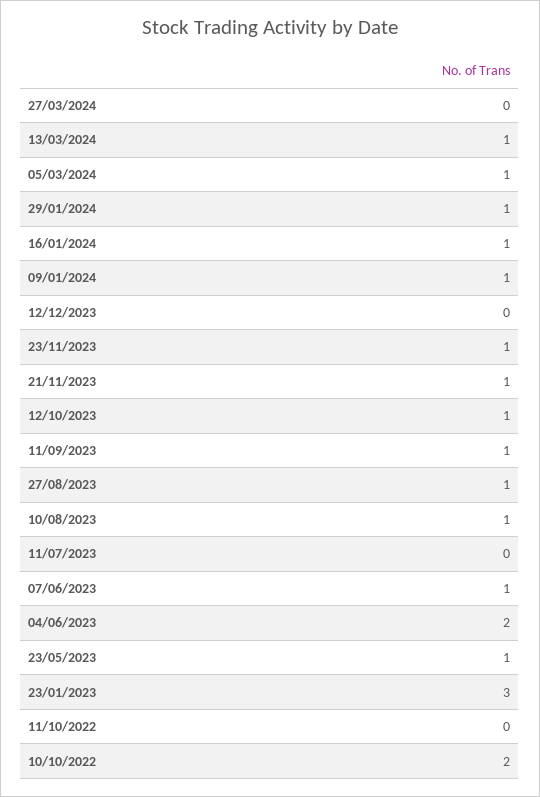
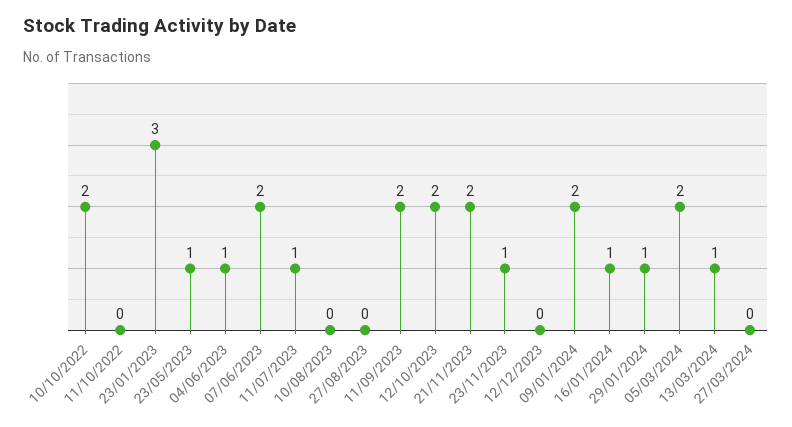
  {
    "27/03/2024": 0,
    "13/03/2024": 1,
-   "05/03/2024": 1,
+   "05/03/2024": 2,
    "29/01/2024": 1,
    "16/01/2024": 1,
-   "09/01/2024": 1,
+   "09/01/2024": 2,
    "12/12/2023": 0,
    "23/11/2023": 1,
-   "21/11/2023": 1,
+   "21/11/2023": 2,
-   "12/10/2023": 1,
+   "12/10/2023": 2,
-   "11/09/2023": 1,
+   "11/09/2023": 2,
-   "27/08/2023": 1,
+   "27/08/2023": 0,
-   "10/08/2023": 1,
+   "10/08/2023": 0,
-   "11/07/2023": 0,
+   "11/07/2023": 1,
-   "07/06/2023": 1,
+   "07/06/2023": 2,
-   "04/06/2023": 2,
+   "04/06/2023": 1,
    "23/05/2023": 1,
    "23/01/2023": 3,
    "11/10/2022": 0,
    "10/10/2022": 2
  }

